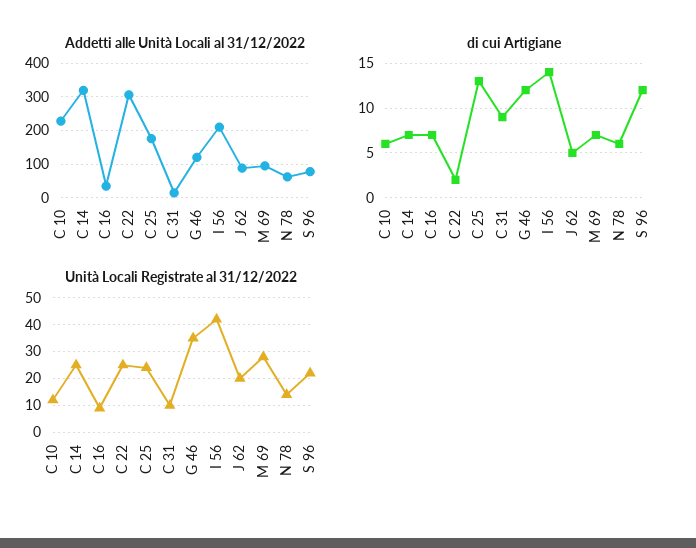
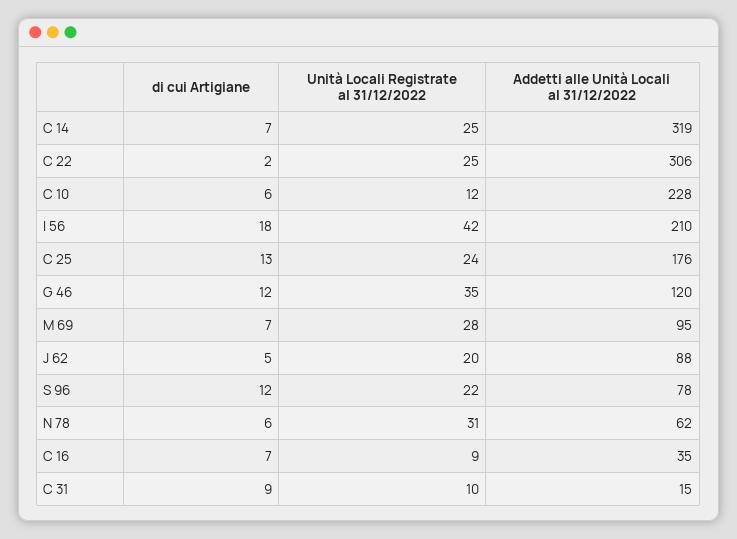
  {
    "Addetti alle Unità Locali al 31/12/2022": {
      "C 10": 228,
      "C 14": 319,
      "C 16": 35,
      "C 22": 306,
      "C 25": 176,
      "C 31": 15,
      "G 46": 120,
      "I 56": 210,
      "J 62": 88,
      "M 69": 95,
      "N 78": 62,
      "S 96": 78
    },
    "di cui Artigiane": {
      "C 10": 6,
      "C 14": 7,
      "C 16": 7,
      "C 22": 2,
      "C 25": 13,
      "C 31": 9,
      "G 46": 12,
-     "I 56": 14,
+     "I 56": 18,
      "J 62": 5,
      "M 69": 7,
      "N 78": 6,
      "S 96": 12
    },
    "Unità Locali Registrate al 31/12/2022": {
      "C 10": 12,
      "C 14": 25,
      "C 16": 9,
      "C 22": 25,
      "C 25": 24,
      "C 31": 10,
      "G 46": 35,
      "I 56": 42,
      "J 62": 20,
      "M 69": 28,
-     "N 78": 15,
+     "N 78": 31,
      "S 96": 22
    }
  }

